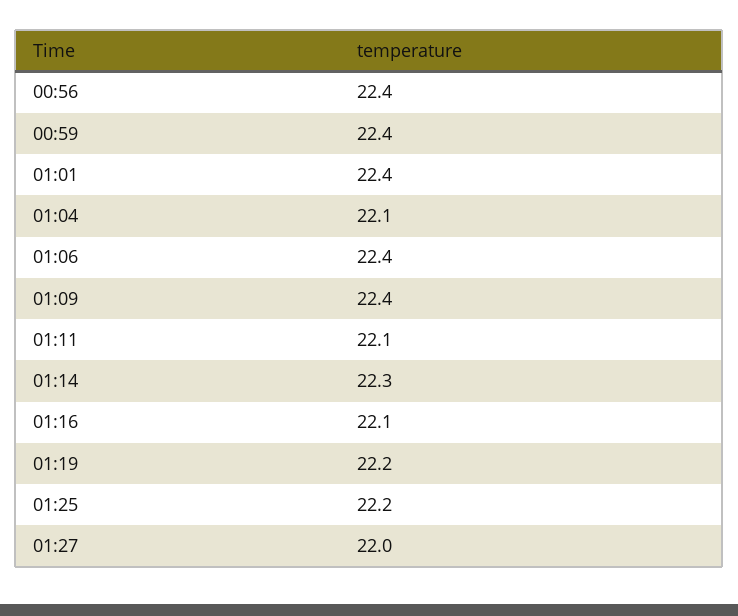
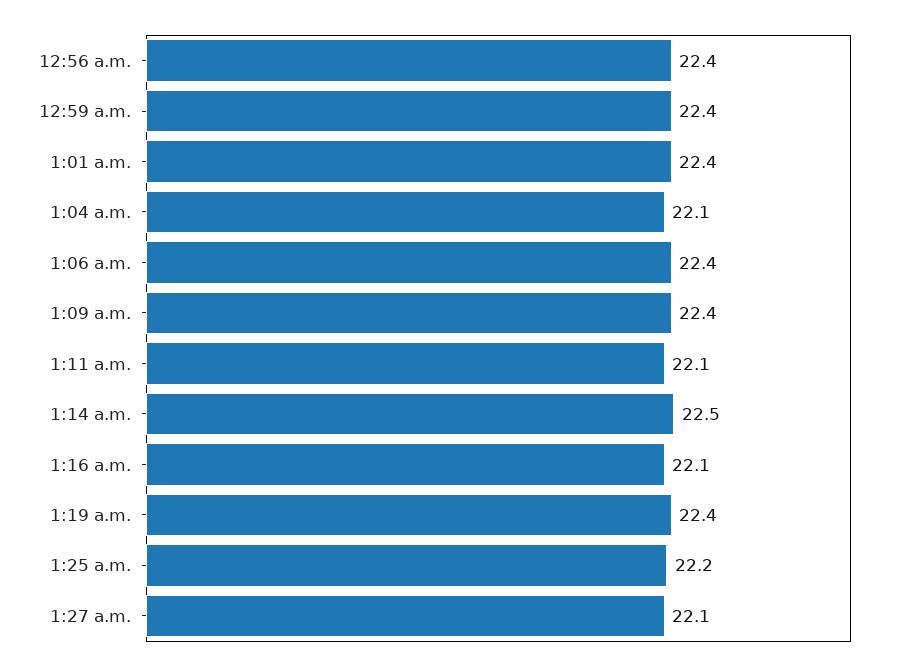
  {
    "00:56": 22.4,
    "00:59": 22.4,
    "01:01": 22.4,
    "01:04": 22.1,
    "01:06": 22.4,
    "01:09": 22.4,
    "01:11": 22.1,
-   "01:14": 22.3,
+   "01:14": 22.5,
    "01:16": 22.1,
-   "01:19": 22.2,
+   "01:19": 22.4,
    "01:25": 22.2,
-   "01:27": 22
+   "01:27": 22.1
  }

